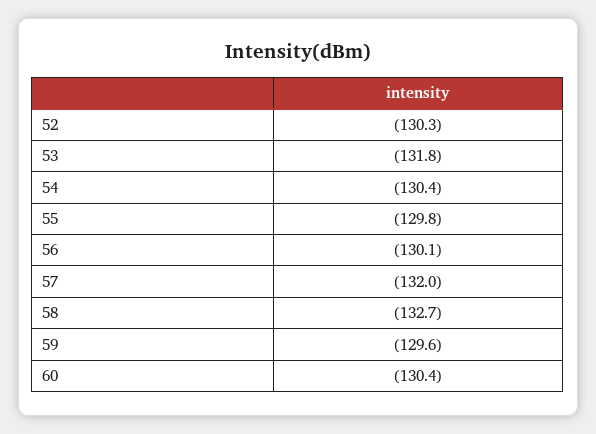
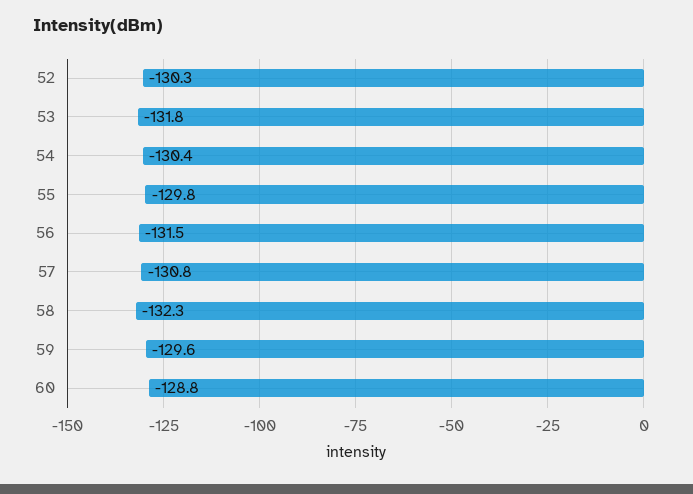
  {
    "52": -130.3,
    "53": -131.8,
    "54": -130.4,
    "55": -129.8,
-   "56": -130.1,
+   "56": -131.5,
-   "57": -132,
+   "57": -130.8,
-   "58": -132.7,
+   "58": -132.3,
    "59": -129.6,
-   "60": -130.4
+   "60": -128.8
  }

